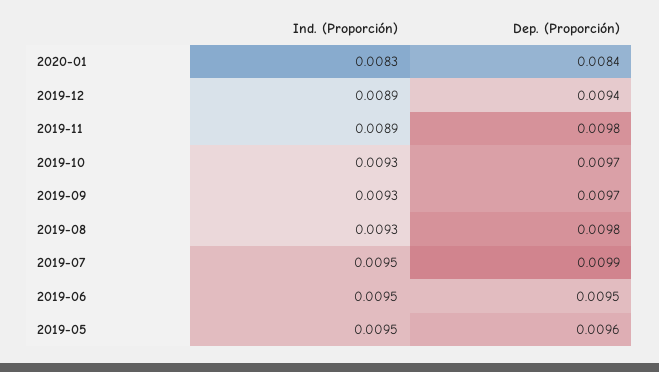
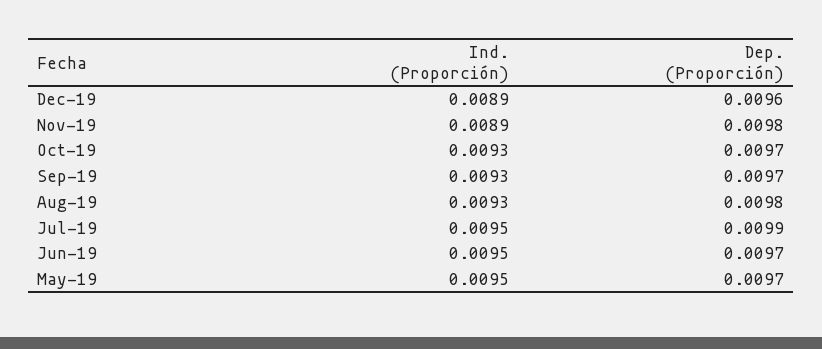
  {
    "Ind. (Proporción)": {
-     "2020-01": 0.0083,
      "2019-12": 0.0089,
      "2019-11": 0.0089,
      "2019-10": 0.0093,
      "2019-09": 0.0093,
      "2019-08": 0.0093,
      "2019-07": 0.0095,
      "2019-06": 0.0095,
      "2019-05": 0.0095
    },
    "Dep. (Proporción)": {
-     "2020-01": 0.0084,
-     "2019-12": 0.0094,
+     "2019-12": 0.0096,
      "2019-11": 0.0098,
      "2019-10": 0.0097,
      "2019-09": 0.0097,
      "2019-08": 0.0098,
      "2019-07": 0.0099,
-     "2019-06": 0.0095,
+     "2019-06": 0.0097,
-     "2019-05": 0.0096
+     "2019-05": 0.0097
    }
  }

